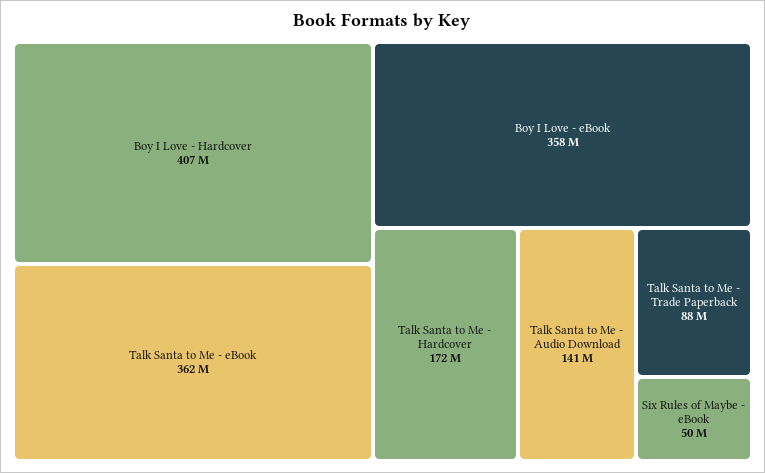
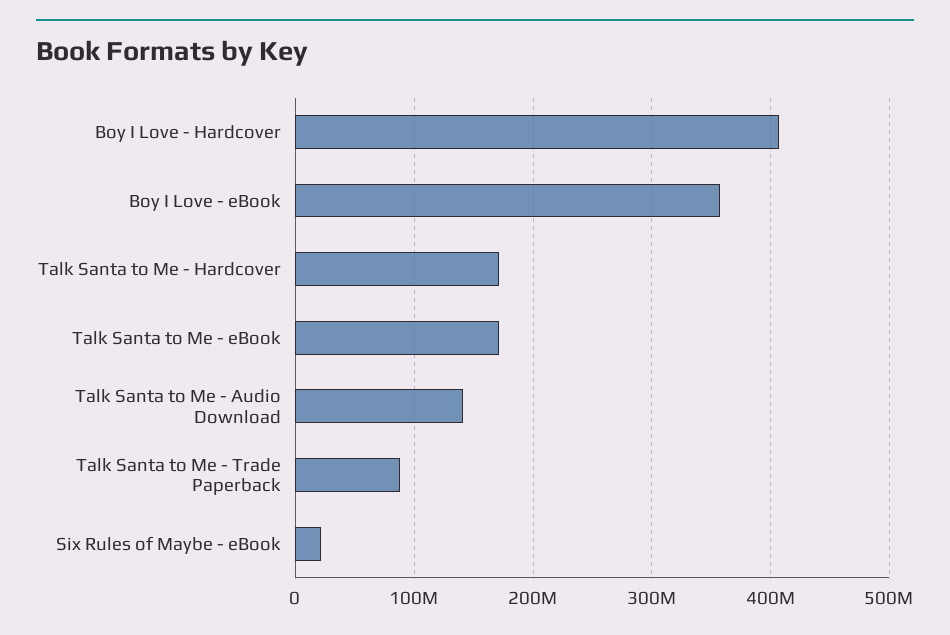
  {
    "Boy I Love - Hardcover": 407000000,
-   "Talk Santa to Me - eBook": 362000000,
+   "Talk Santa to Me - eBook": 170000000,
    "Boy I Love - eBook": 358000000,
    "Talk Santa to Me - Hardcover": 172000000,
    "Talk Santa to Me - Audio Download": 141000000,
    "Talk Santa to Me - Trade Paperback": 88000000,
-   "Six Rules of Maybe - eBook": 50000000
+   "Six Rules of Maybe - eBook": 20000000
  }

